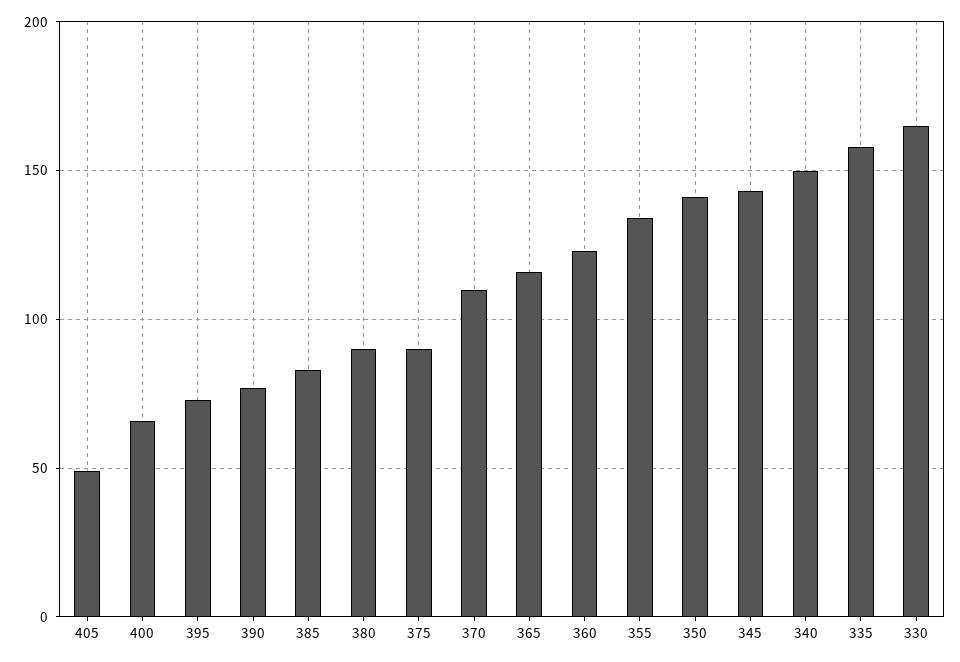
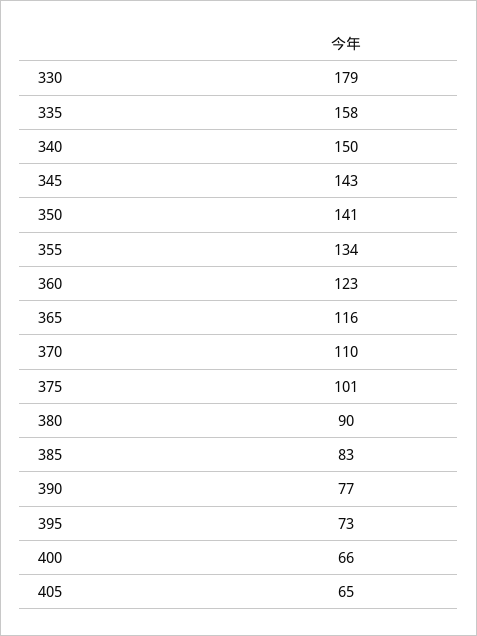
  {
-   "405": 50,
+   "405": 65,
    "400": 66,
    "395": 73,
    "390": 77,
    "385": 83,
    "380": 90,
-   "375": 90,
+   "375": 101,
    "370": 110,
    "365": 116,
    "360": 123,
    "355": 134,
    "350": 141,
    "345": 143,
    "340": 150,
    "335": 158,
-   "330": 165
+   "330": 179
  }

